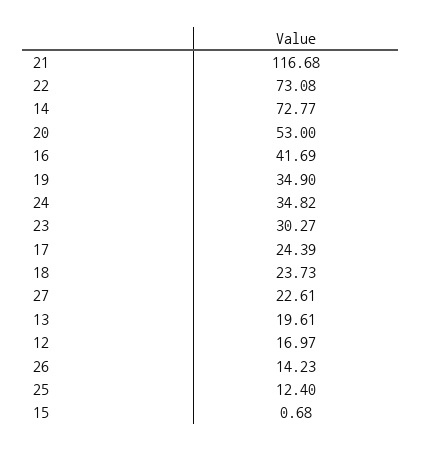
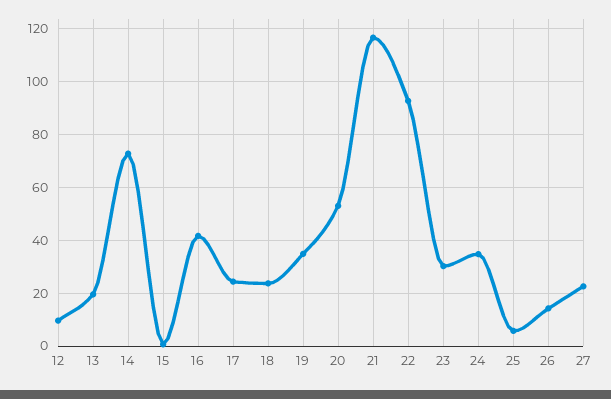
  {
    "21": 116.68,
-   "22": 73.08,
+   "22": 92.5,
    "14": 72.77,
    "20": 53,
    "16": 41.69,
    "19": 34.9,
    "24": 34.82,
    "23": 30.27,
    "17": 24.39,
    "18": 23.73,
    "27": 22.61,
    "13": 19.61,
-   "12": 16.97,
+   "12": 10,
    "26": 14.23,
-   "25": 12.4,
+   "25": 5,
    "15": 0.68
  }

